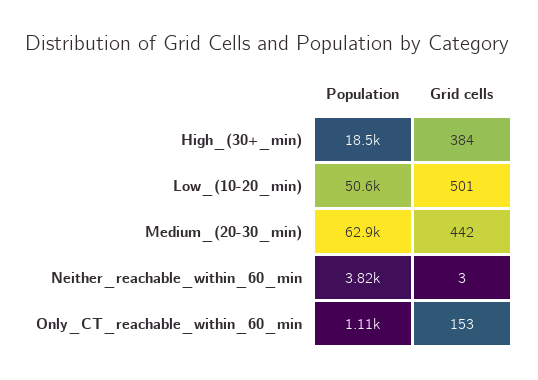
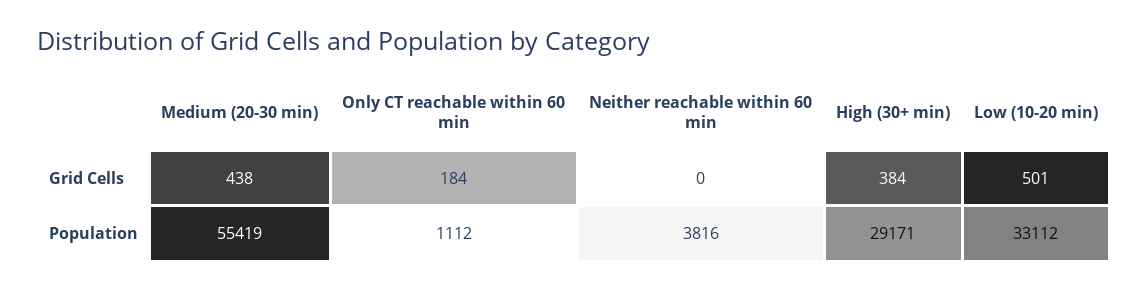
  {
    "Population": {
-     "High_(30+_min)": 18500,
+     "High_(30+_min)": 29171,
-     "Low_(10-20_min)": 50600,
+     "Low_(10-20_min)": 33112,
-     "Medium_(20-30_min)": 62900,
+     "Medium_(20-30_min)": 55419,
      "Neither_reachable_within_60_min": 3816,
      "Only_CT_reachable_within_60_min": 1112
    },
    "Grid cells": {
      "High_(30+_min)": 384,
      "Low_(10-20_min)": 501,
-     "Medium_(20-30_min)": 442,
+     "Medium_(20-30_min)": 438,
-     "Neither_reachable_within_60_min": 3,
+     "Neither_reachable_within_60_min": 0,
-     "Only_CT_reachable_within_60_min": 153
+     "Only_CT_reachable_within_60_min": 184
    }
  }

